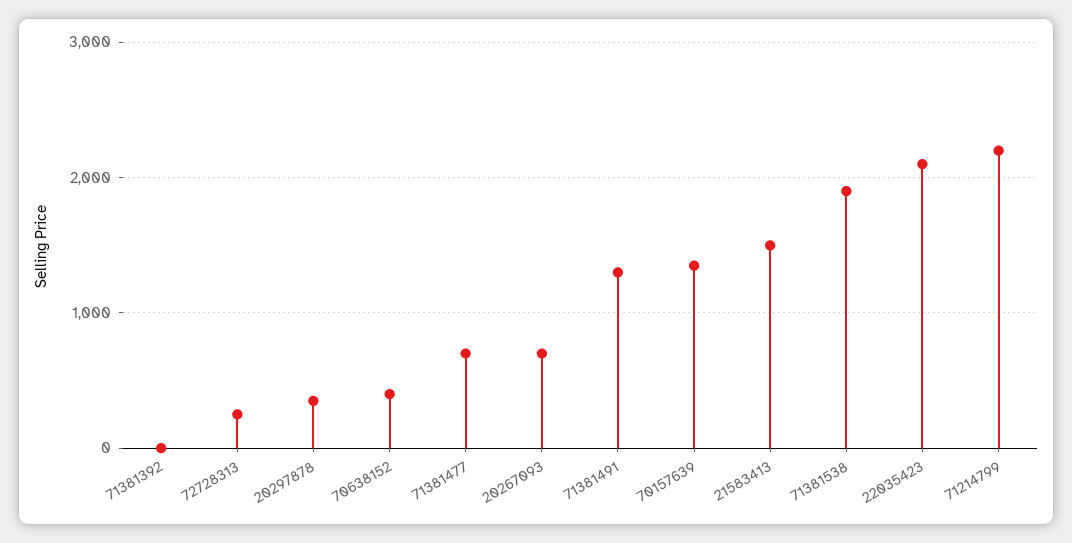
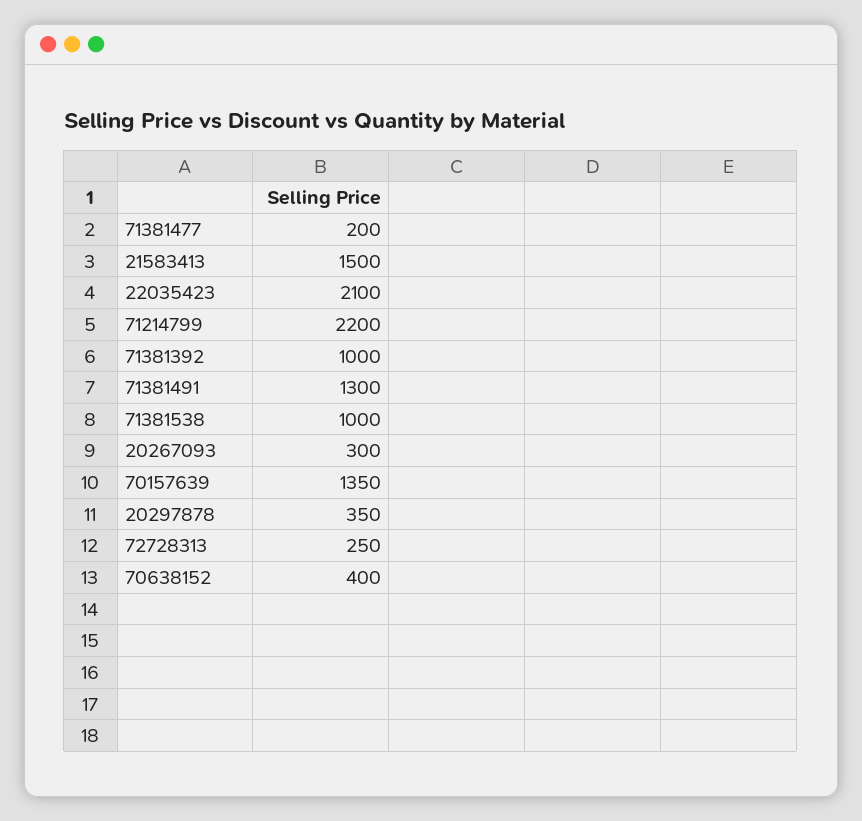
  {
-   "71381392": 0,
+   "71381392": 1000,
    "72728313": 250,
    "20297878": 350,
    "70638152": 400,
-   "71381477": 700,
+   "71381477": 200,
-   "20267093": 700,
+   "20267093": 300,
    "71381491": 1300,
    "70157639": 1350,
    "21583413": 1500,
-   "71381538": 1900,
+   "71381538": 1000,
    "22035423": 2100,
    "71214799": 2200
  }

